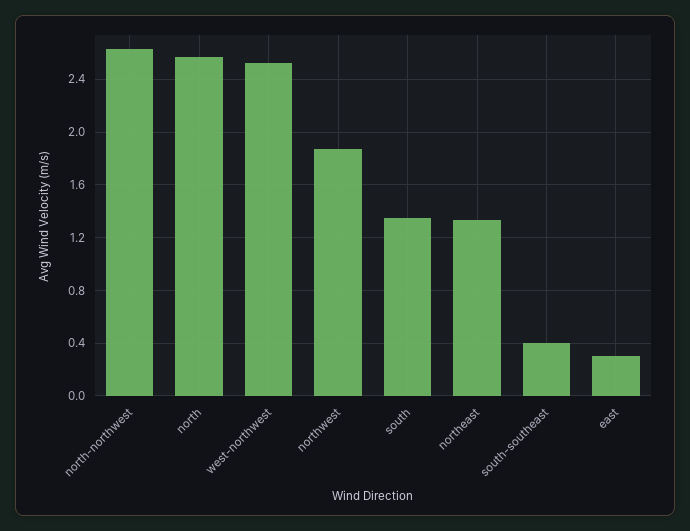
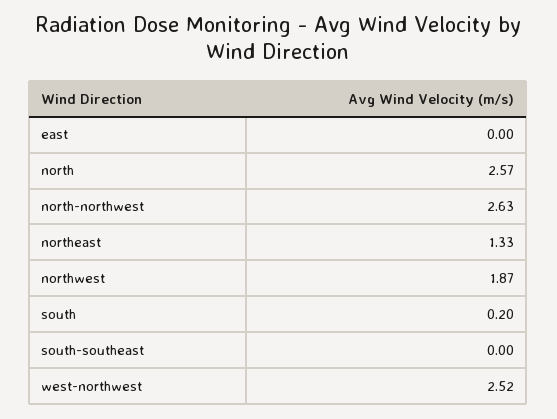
  {
    "north-northwest": 2.63,
    "north": 2.57,
    "west-northwest": 2.52,
    "northwest": 1.87,
-   "south": 1.35,
+   "south": 0.2,
    "northeast": 1.33,
-   "south-southeast": 0.4,
+   "south-southeast": 0,
-   "east": 0.3
+   "east": 0
  }

